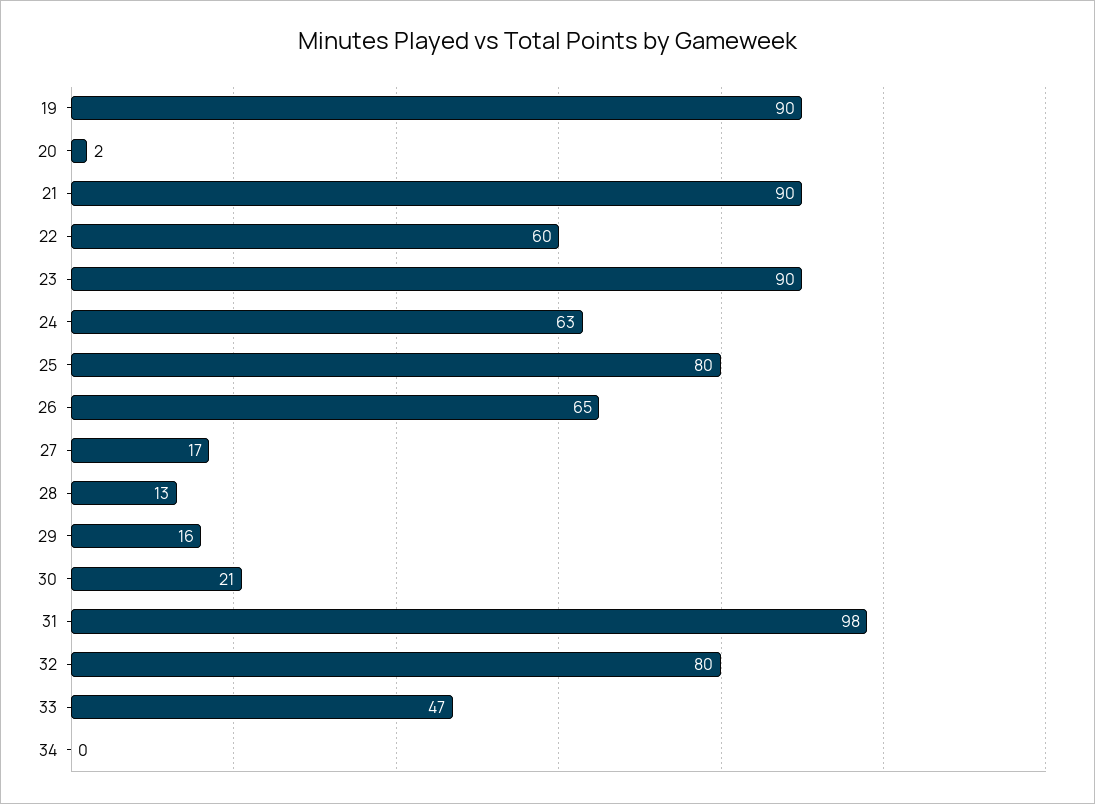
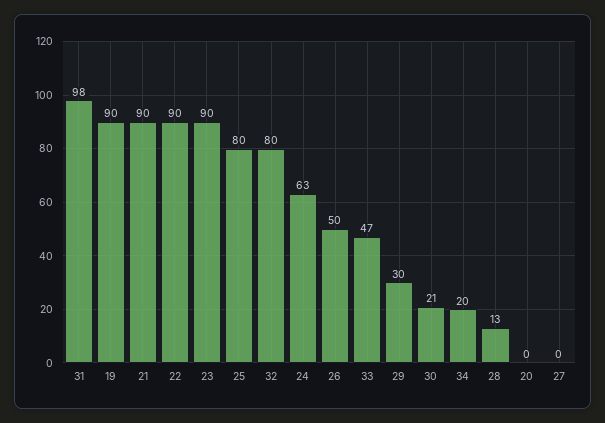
  {
    "19": 90,
-   "20": 2,
+   "20": 0,
    "21": 90,
-   "22": 60,
+   "22": 90,
    "23": 90,
    "24": 63,
    "25": 80,
-   "26": 65,
+   "26": 50,
-   "27": 17,
+   "27": 0,
    "28": 13,
-   "29": 16,
+   "29": 30,
    "30": 21,
    "31": 98,
    "32": 80,
    "33": 47,
-   "34": 0
+   "34": 20
  }

